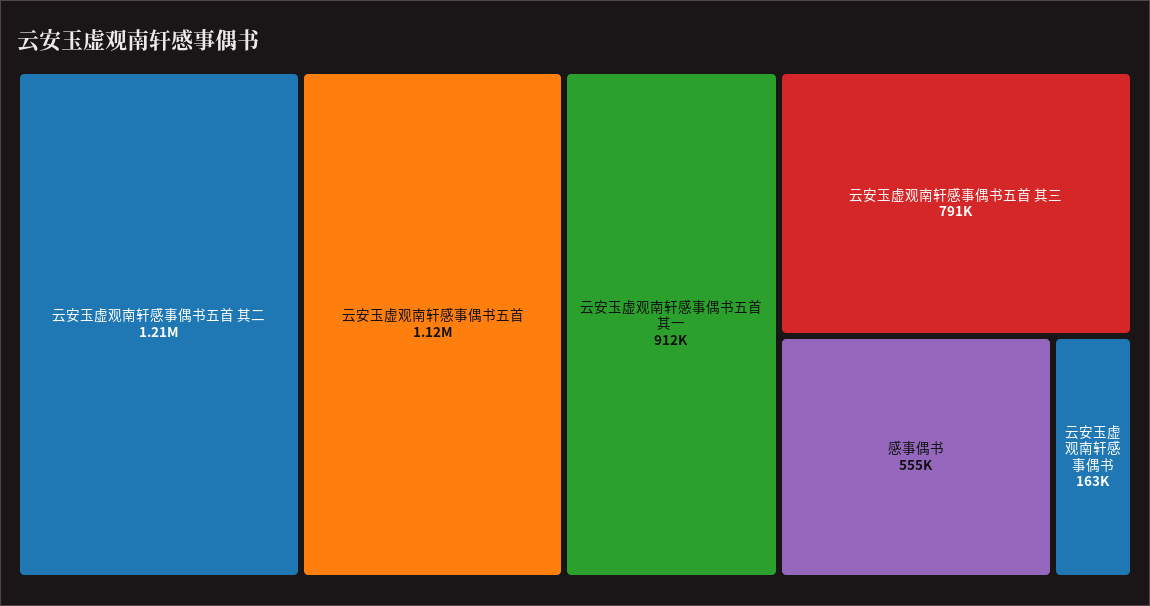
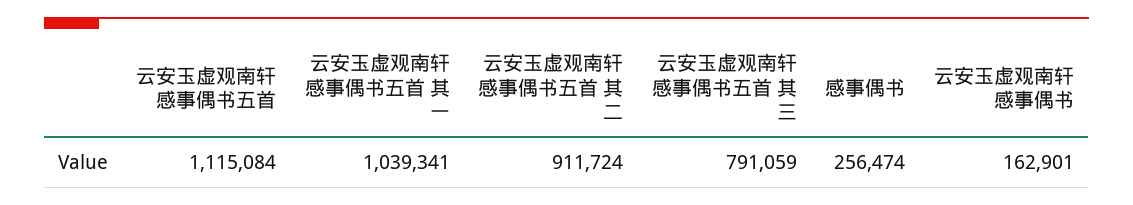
  {
-   "云安玉虚观南轩感事偶书五首 其二": 1210000,
+   "云安玉虚观南轩感事偶书五首 其二": 911724,
    "云安玉虚观南轩感事偶书五首": 1115084,
-   "云安玉虚观南轩感事偶书五首 其一": 912000,
+   "云安玉虚观南轩感事偶书五首 其一": 1039341,
    "云安玉虚观南轩感事偶书五首 其三": 791059,
-   "感事偶书": 555000,
+   "感事偶书": 256474,
    "云安玉虚观南轩感事偶书": 162901
  }

